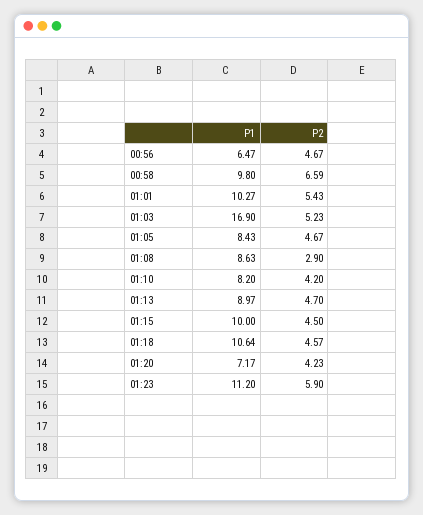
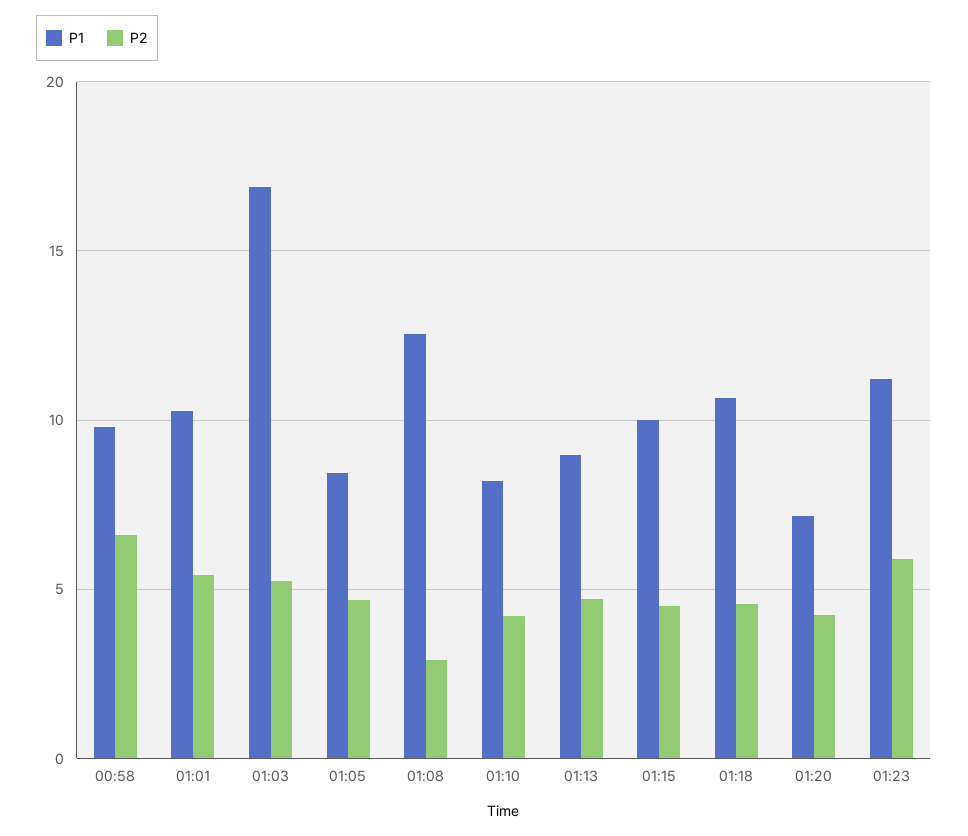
  {
    "P1": {
-     "00:56": 6.47,
      "00:58": 9.8,
      "01:01": 10.27,
      "01:03": 16.9,
      "01:05": 8.43,
-     "01:08": 8.63,
+     "01:08": 12.5,
      "01:10": 8.2,
      "01:13": 8.97,
      "01:15": 10,
      "01:18": 10.64,
      "01:20": 7.17,
      "01:23": 11.2
    },
    "P2": {
-     "00:56": 4.67,
      "00:58": 6.59,
      "01:01": 5.43,
      "01:03": 5.23,
      "01:05": 4.67,
      "01:08": 2.9,
      "01:10": 4.2,
      "01:13": 4.7,
      "01:15": 4.5,
      "01:18": 4.57,
      "01:20": 4.23,
      "01:23": 5.9
    }
  }

